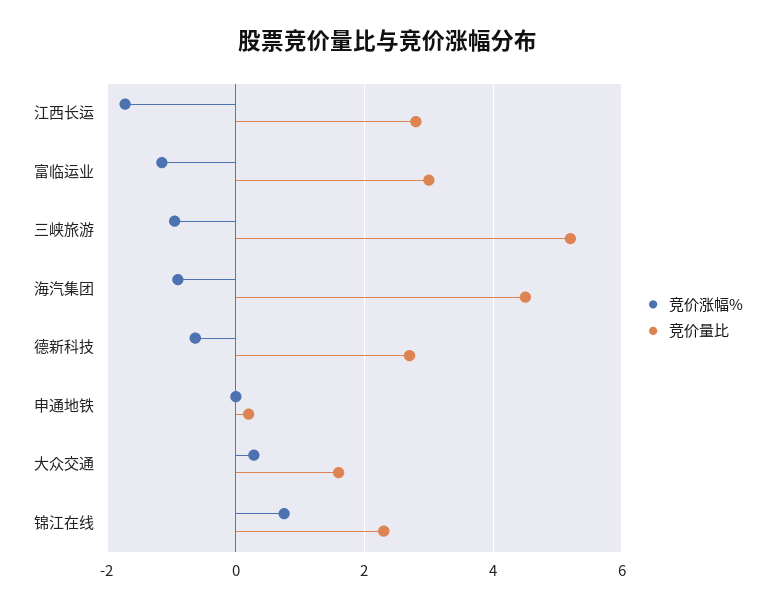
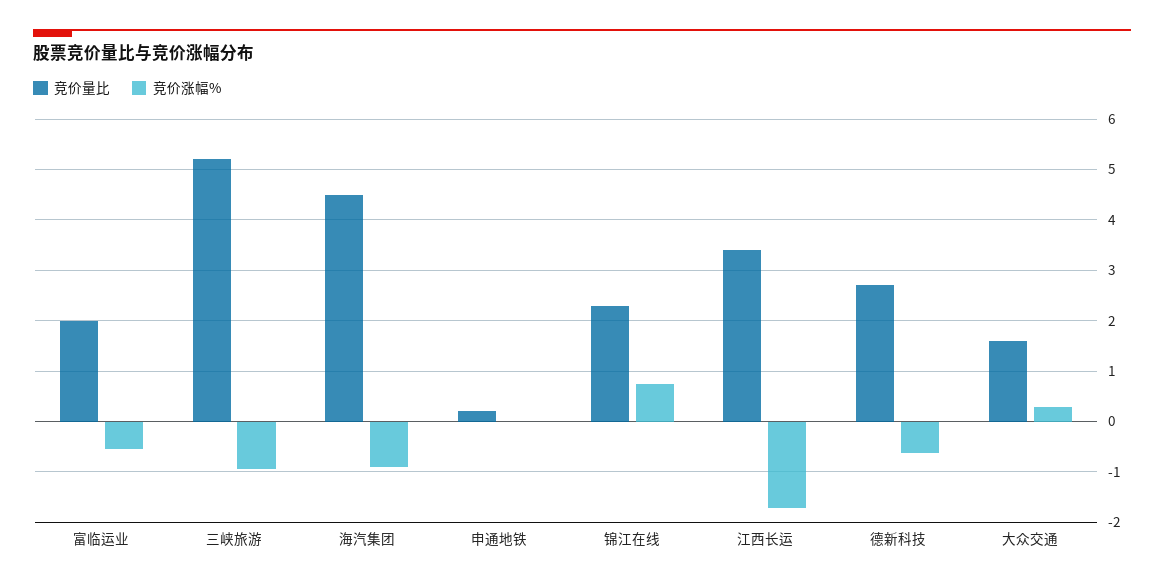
  {
    "竞价涨幅%": {
      "江西长运": -1.8,
-     "富临运业": -1.2,
+     "富临运业": -0.6,
      "三峡旅游": -1,
      "海汽集团": -1,
      "德新科技": -0.6,
      "申通地铁": 0,
      "大众交通": 0.2,
      "锦江在线": 0.8
    },
    "竞价量比": {
-     "江西长运": 2.8,
+     "江西长运": 3.4,
-     "富临运业": 3,
+     "富临运业": 2,
      "三峡旅游": 5.2,
      "海汽集团": 4.6,
      "德新科技": 2.8,
      "申通地铁": 0.2,
      "大众交通": 1.6,
      "锦江在线": 2.4
    }
  }

